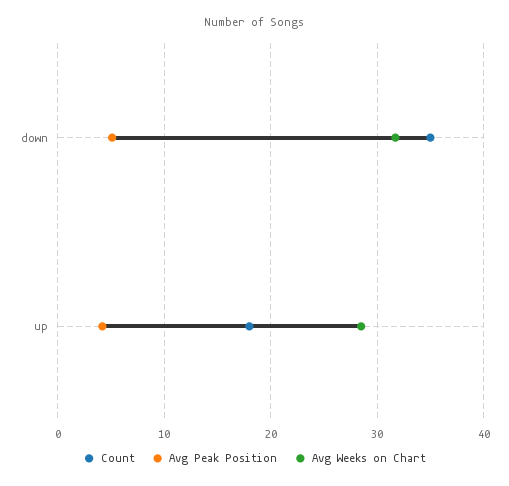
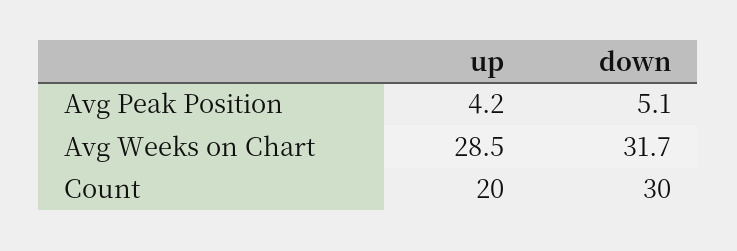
  {
    "Count": {
-     "down": 35,
+     "down": 30,
-     "up": 18
+     "up": 20
    },
    "Avg Peak Position": {
      "down": 5.1,
      "up": 4.2
    },
    "Avg Weeks on Chart": {
      "down": 31.7,
      "up": 28.5
    }
  }

